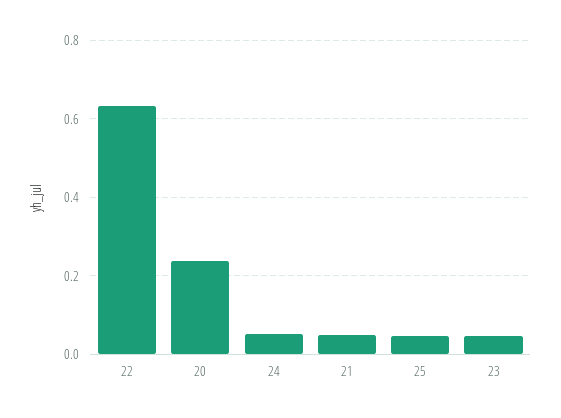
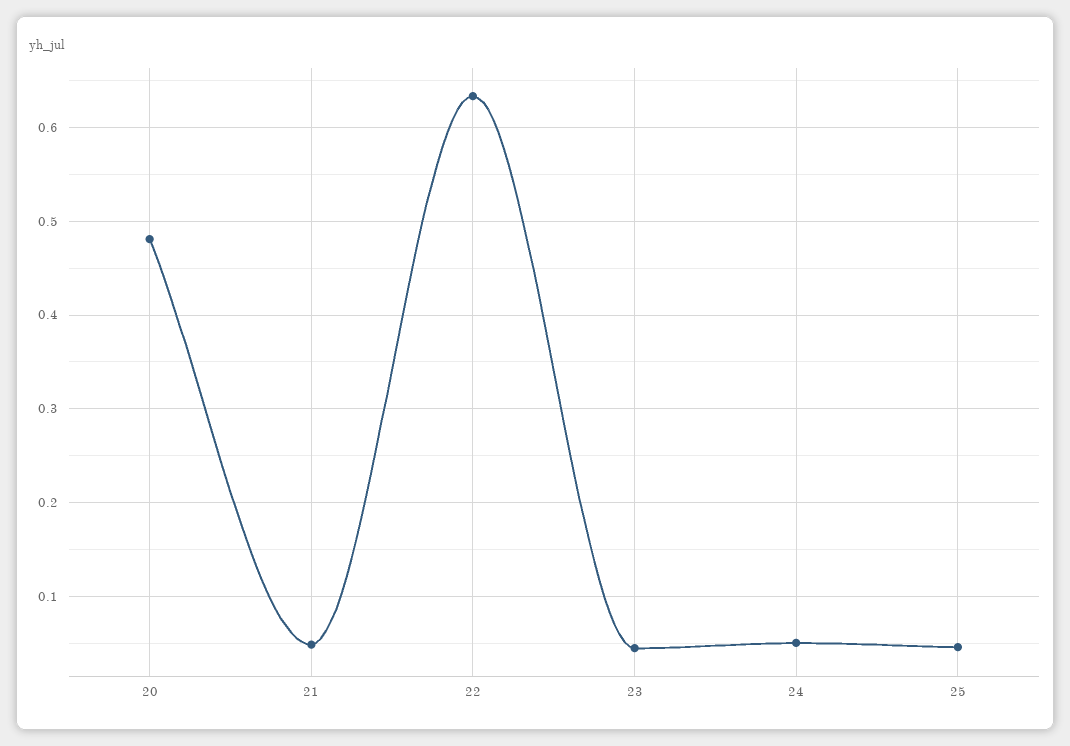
  {
    "22": 0.63,
-   "20": 0.24,
+   "20": 0.48,
    "24": 0.05,
    "21": 0.05,
    "25": 0.05,
    "23": 0.05
  }

